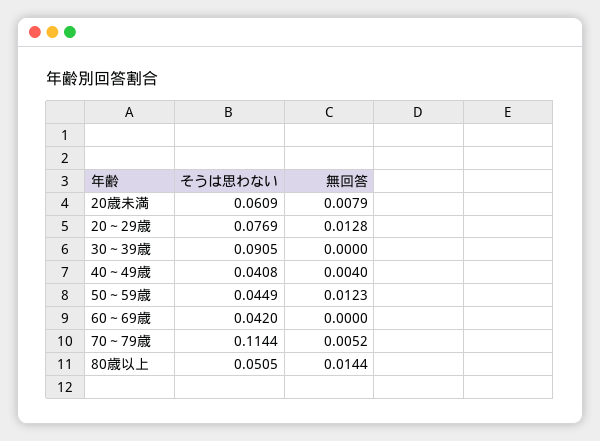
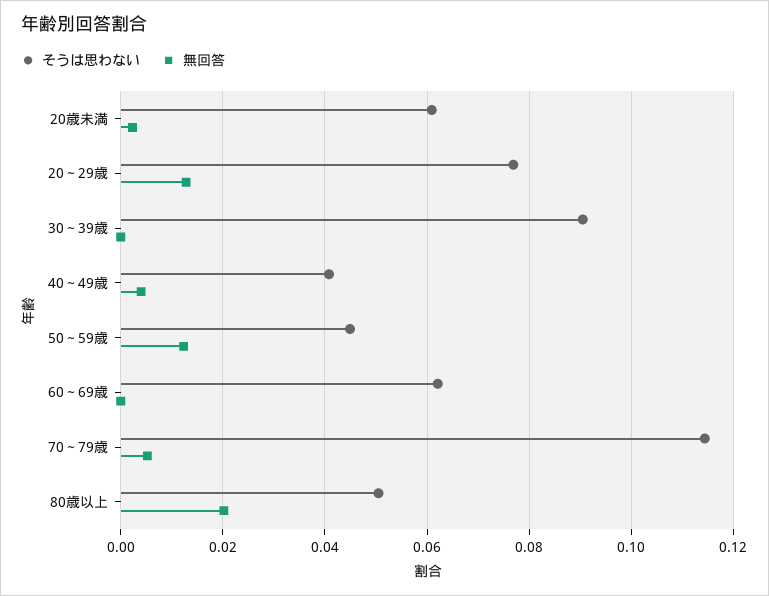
  {
    "そうは思わない": {
      "20歳未満": 0.0609,
      "20～29歳": 0.0769,
      "30～39歳": 0.0905,
      "40～49歳": 0.0408,
      "50～59歳": 0.0449,
-     "60～69歳": 0.042,
+     "60～69歳": 0.062,
      "70～79歳": 0.1144,
      "80歳以上": 0.0505
    },
    "無回答": {
-     "20歳未満": 0.0079,
+     "20歳未満": 0.002,
      "20～29歳": 0.0128,
      "30～39歳": 0,
      "40～49歳": 0.004,
      "50～59歳": 0.0123,
      "60～69歳": 0,
      "70～79歳": 0.0052,
-     "80歳以上": 0.0144
+     "80歳以上": 0.02
    }
  }

